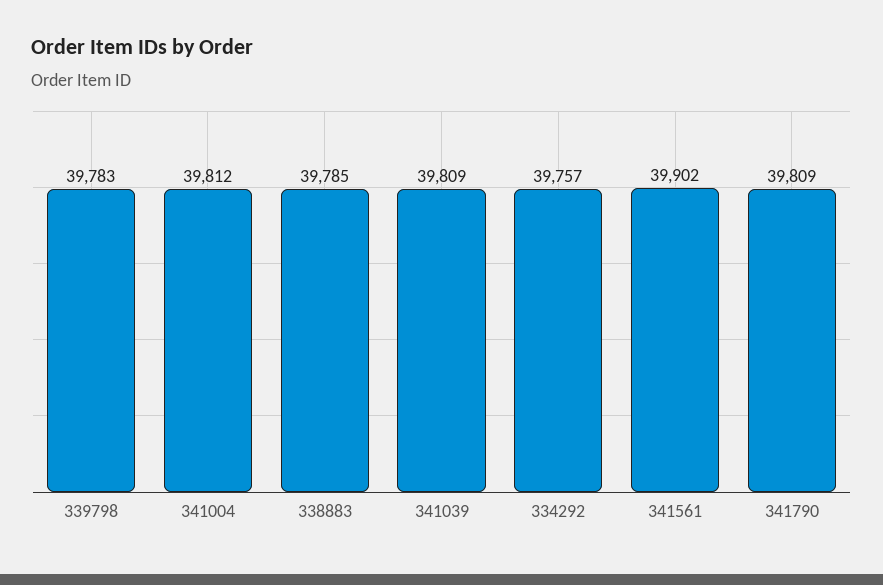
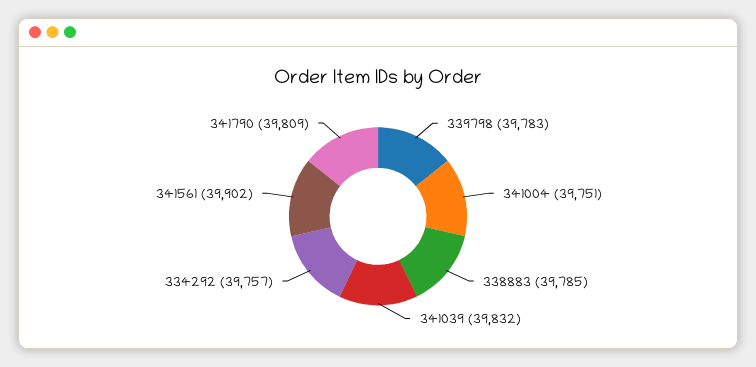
  {
    "339798": 39783,
-   "341004": 39812,
+   "341004": 39751,
    "338883": 39785,
-   "341039": 39809,
+   "341039": 39832,
    "334292": 39757,
    "341561": 39902,
    "341790": 39809
  }

